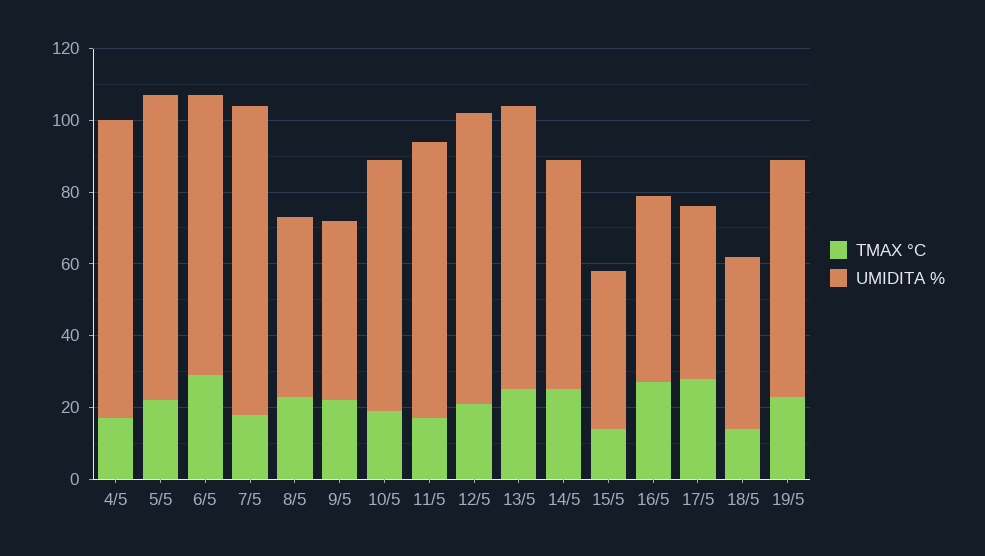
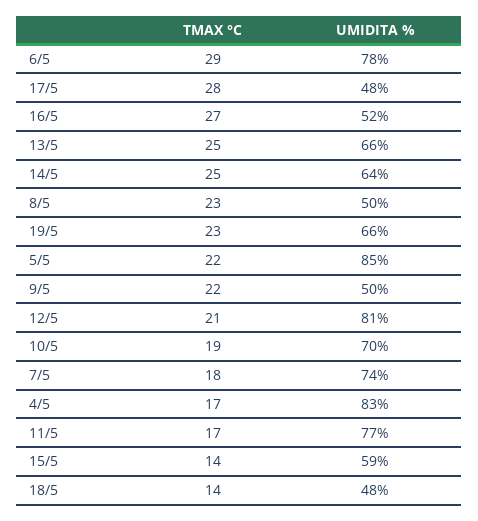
  {
    "TMAX °C": {
      "4/5": 17,
      "5/5": 22,
      "6/5": 29,
      "7/5": 18,
      "8/5": 23,
      "9/5": 22,
      "10/5": 19,
      "11/5": 17,
      "12/5": 21,
      "13/5": 25,
      "14/5": 25,
      "15/5": 14,
      "16/5": 27,
      "17/5": 28,
      "18/5": 14,
      "19/5": 23
    },
    "UMIDITA %": {
      "4/5": 83,
      "5/5": 85,
      "6/5": 78,
-     "7/5": 85,
+     "7/5": 74,
      "8/5": 50,
      "9/5": 50,
      "10/5": 70,
      "11/5": 77,
      "12/5": 81,
-     "13/5": 80,
+     "13/5": 66,
      "14/5": 64,
-     "15/5": 45,
+     "15/5": 59,
      "16/5": 52,
      "17/5": 48,
      "18/5": 48,
      "19/5": 66
    }
  }

